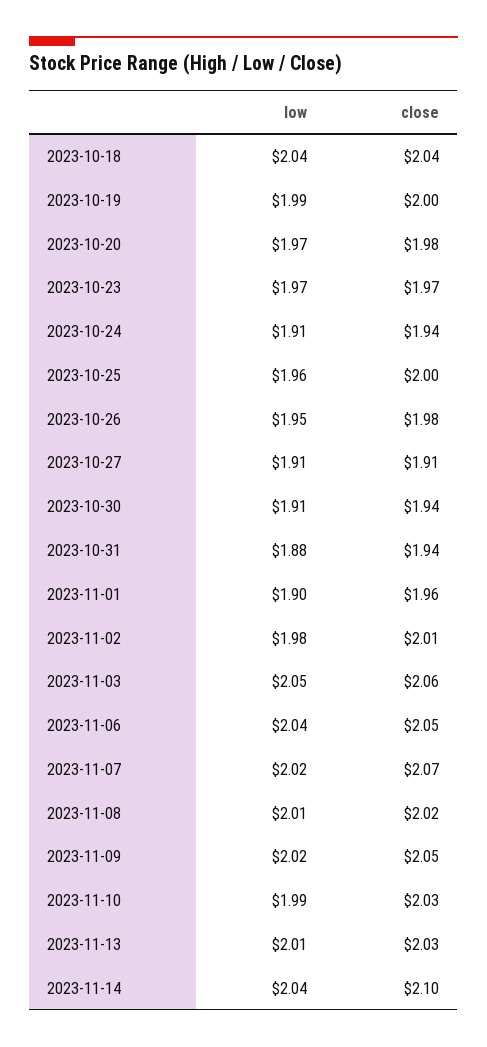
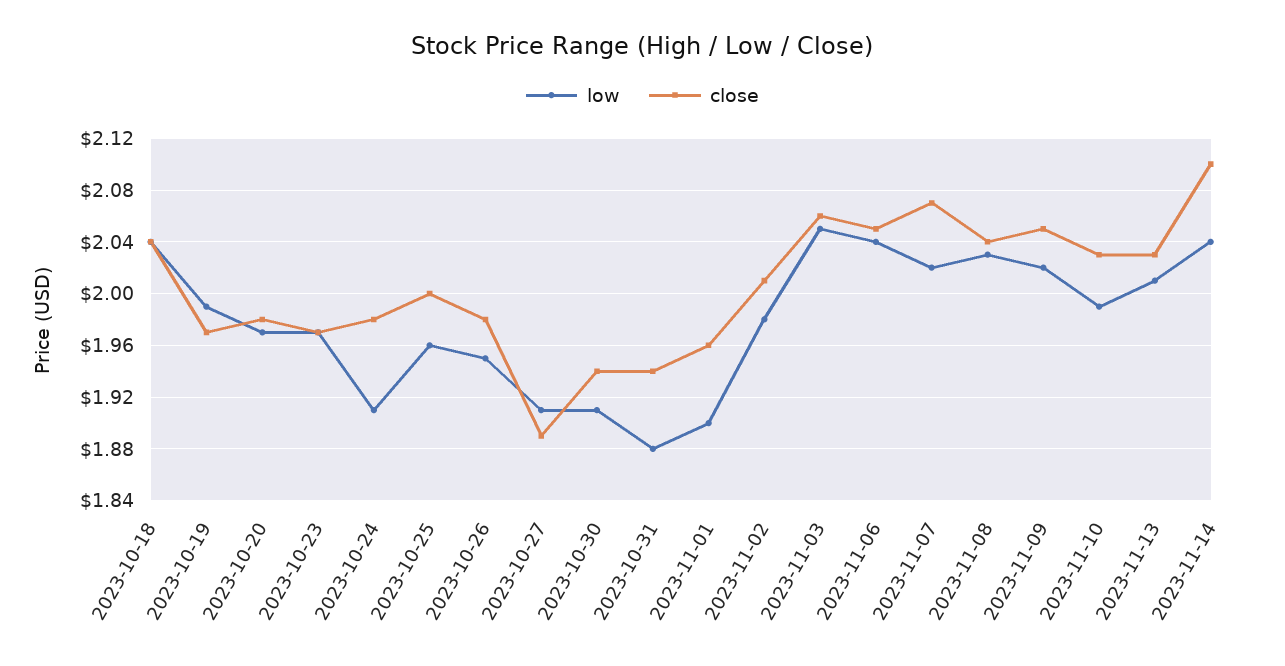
  {
    "low": {
      "2023-10-18": 2.04,
      "2023-10-19": 1.99,
      "2023-10-20": 1.97,
      "2023-10-23": 1.97,
      "2023-10-24": 1.91,
      "2023-10-25": 1.96,
      "2023-10-26": 1.95,
      "2023-10-27": 1.91,
      "2023-10-30": 1.91,
      "2023-10-31": 1.88,
      "2023-11-01": 1.9,
      "2023-11-02": 1.98,
      "2023-11-03": 2.05,
      "2023-11-06": 2.04,
      "2023-11-07": 2.02,
-     "2023-11-08": 2.01,
+     "2023-11-08": 2.03,
      "2023-11-09": 2.02,
      "2023-11-10": 1.99,
      "2023-11-13": 2.01,
      "2023-11-14": 2.04
    },
    "close": {
      "2023-10-18": 2.04,
-     "2023-10-19": 2,
+     "2023-10-19": 1.97,
      "2023-10-20": 1.98,
      "2023-10-23": 1.97,
-     "2023-10-24": 1.94,
+     "2023-10-24": 1.98,
      "2023-10-25": 2,
      "2023-10-26": 1.98,
-     "2023-10-27": 1.91,
+     "2023-10-27": 1.89,
      "2023-10-30": 1.94,
      "2023-10-31": 1.94,
      "2023-11-01": 1.96,
      "2023-11-02": 2.01,
      "2023-11-03": 2.06,
      "2023-11-06": 2.05,
      "2023-11-07": 2.07,
-     "2023-11-08": 2.02,
+     "2023-11-08": 2.04,
      "2023-11-09": 2.05,
      "2023-11-10": 2.03,
      "2023-11-13": 2.03,
      "2023-11-14": 2.1
    }
  }

